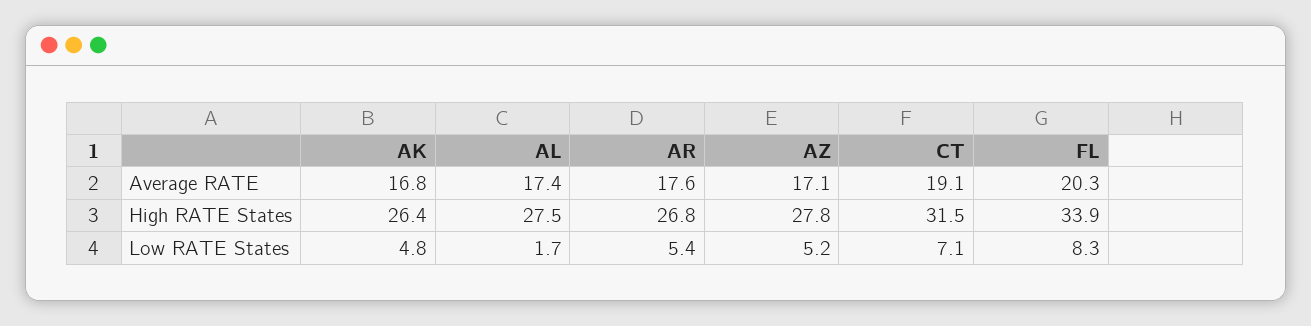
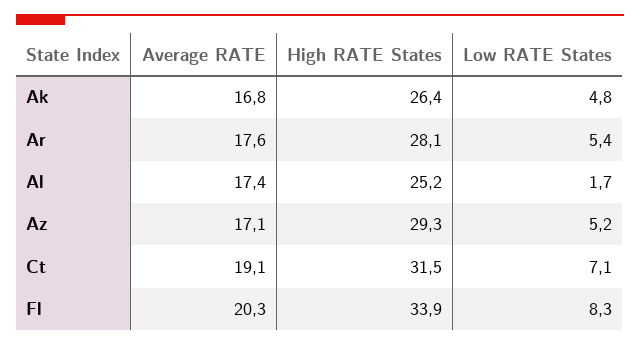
  {
    "AK": {
      "Average RATE": 16.8,
      "High RATE States": 26.4,
      "Low RATE States": 4.8
    },
    "AL": {
      "Average RATE": 17.4,
-     "High RATE States": 27.5,
+     "High RATE States": 25.2,
      "Low RATE States": 1.7
    },
    "AR": {
      "Average RATE": 17.6,
-     "High RATE States": 26.8,
+     "High RATE States": 28.1,
      "Low RATE States": 5.4
    },
    "AZ": {
      "Average RATE": 17.1,
-     "High RATE States": 27.8,
+     "High RATE States": 29.3,
      "Low RATE States": 5.2
    },
    "CT": {
      "Average RATE": 19.1,
      "High RATE States": 31.5,
      "Low RATE States": 7.1
    },
    "FL": {
      "Average RATE": 20.3,
      "High RATE States": 33.9,
      "Low RATE States": 8.3
    }
  }

